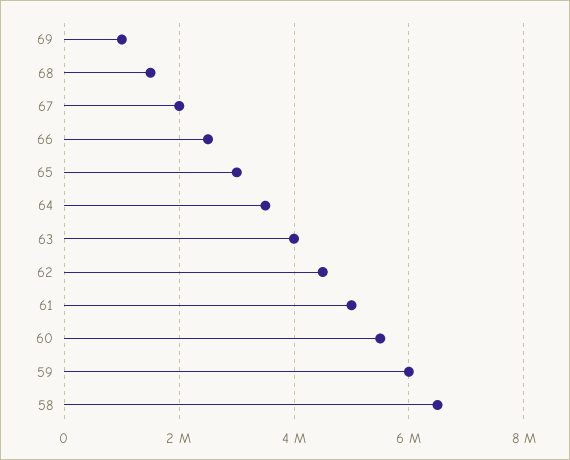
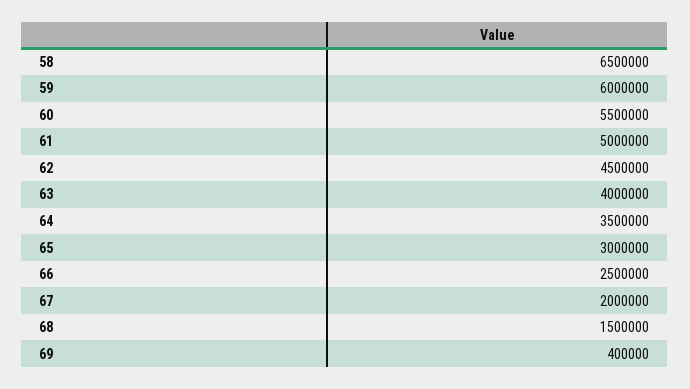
  {
-   "69": 1000000,
+   "69": 400000,
    "68": 1500000,
    "67": 2000000,
    "66": 2500000,
    "65": 3000000,
    "64": 3500000,
    "63": 4000000,
    "62": 4500000,
    "61": 5000000,
    "60": 5500000,
    "59": 6000000,
    "58": 6500000
  }

